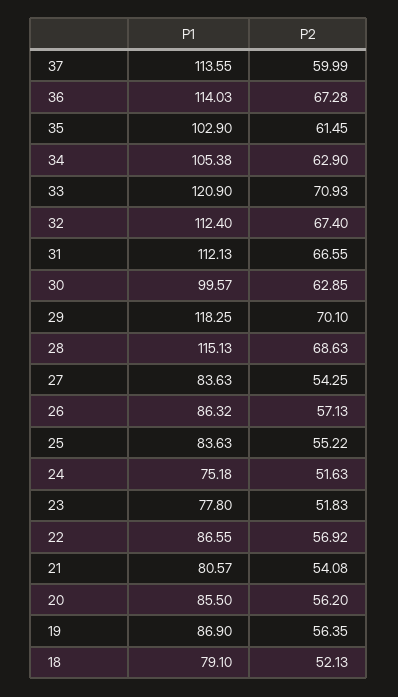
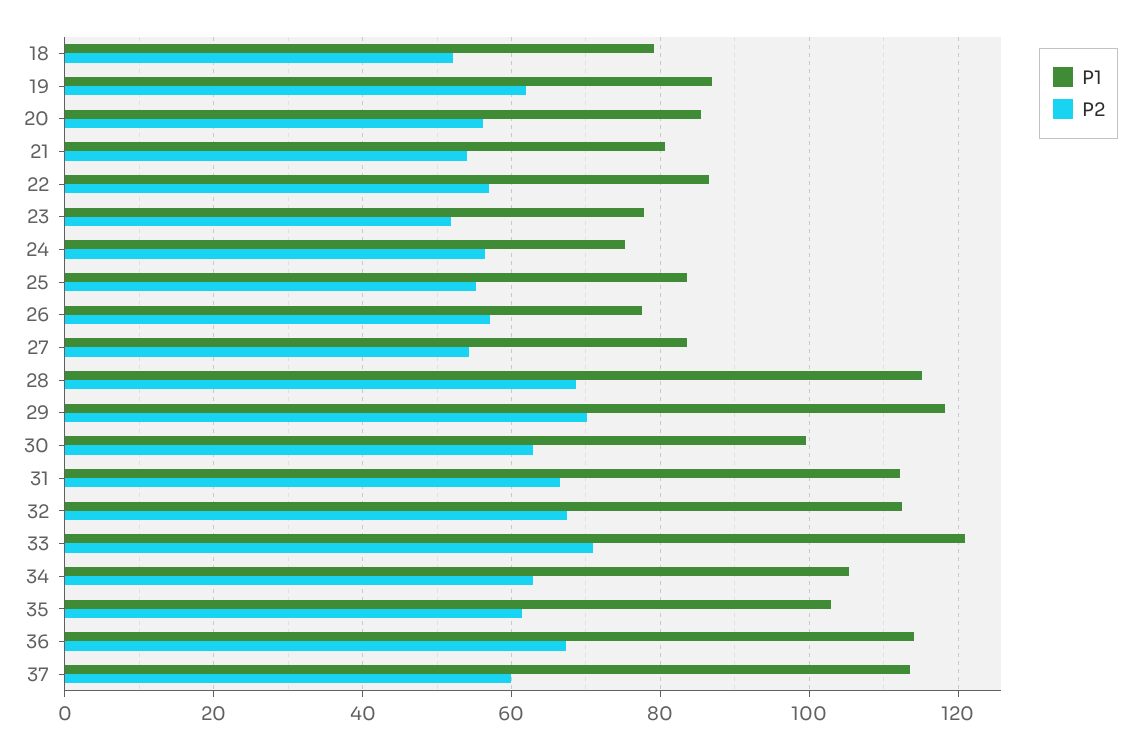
  {
    "P1": {
      "37": 113.55,
      "36": 114.03,
      "35": 102.9,
      "34": 105.38,
      "33": 120.9,
      "32": 112.4,
      "31": 112.13,
      "30": 99.57,
      "29": 118.25,
      "28": 115.13,
      "27": 83.63,
-     "26": 86.32,
+     "26": 78,
      "25": 83.63,
      "24": 75.18,
      "23": 77.8,
      "22": 86.55,
      "21": 80.57,
      "20": 85.5,
      "19": 86.9,
      "18": 79.1
    },
    "P2": {
      "37": 59.99,
      "36": 67.28,
      "35": 61.45,
      "34": 62.9,
      "33": 70.93,
      "32": 67.4,
      "31": 66.55,
      "30": 62.85,
      "29": 70.1,
      "28": 68.63,
      "27": 54.25,
      "26": 57.13,
      "25": 55.22,
-     "24": 51.63,
+     "24": 56,
      "23": 51.83,
      "22": 56.92,
      "21": 54.08,
      "20": 56.2,
-     "19": 56.35,
+     "19": 62,
      "18": 52.13
    }
  }

